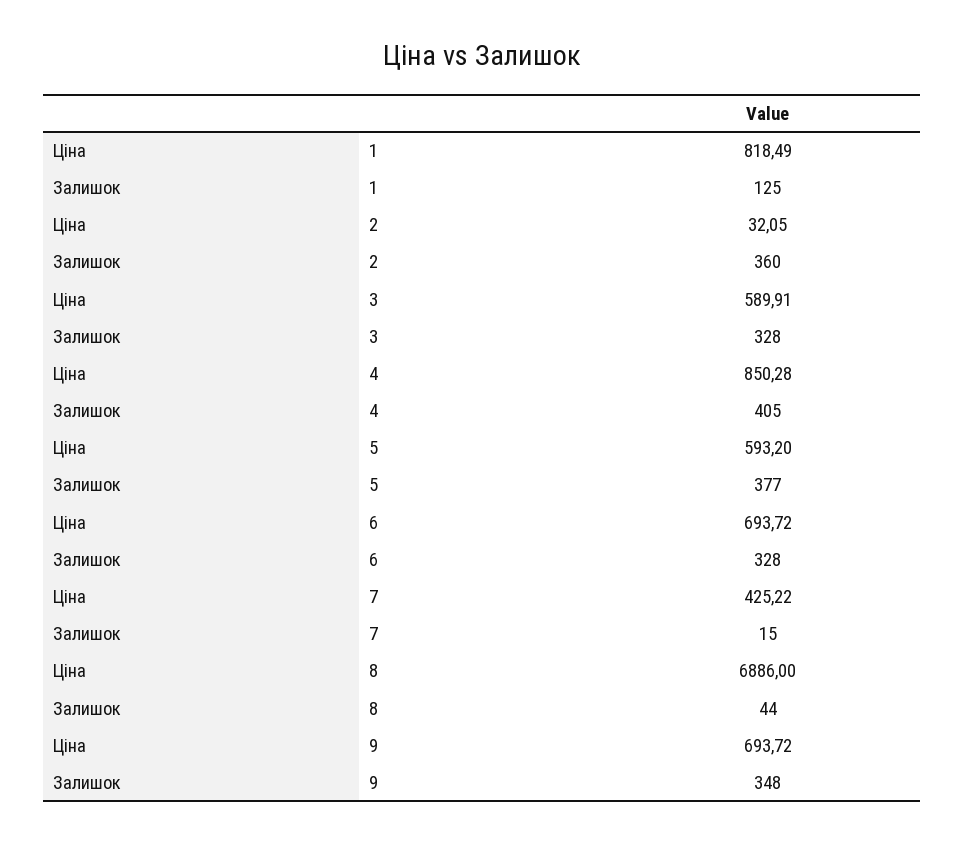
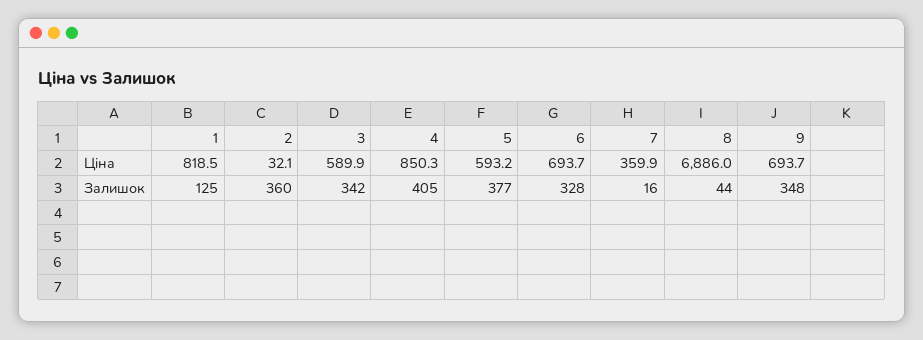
  {
    "Ціна": {
      "1": 818.49,
      "2": 32.05,
      "3": 589.91,
      "4": 850.28,
      "5": 593.2,
      "6": 693.72,
-     "7": 425.22,
+     "7": 359.9,
      "8": 6886,
      "9": 693.72
    },
    "Залишок": {
      "1": 125,
      "2": 360,
-     "3": 328,
+     "3": 342,
      "4": 405,
      "5": 377,
      "6": 328,
-     "7": 15,
+     "7": 16,
      "8": 44,
      "9": 348
    }
  }

